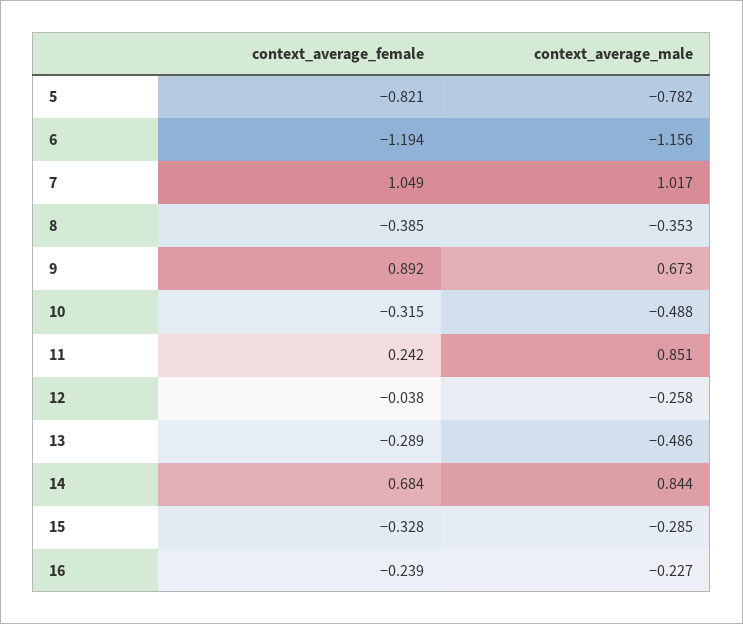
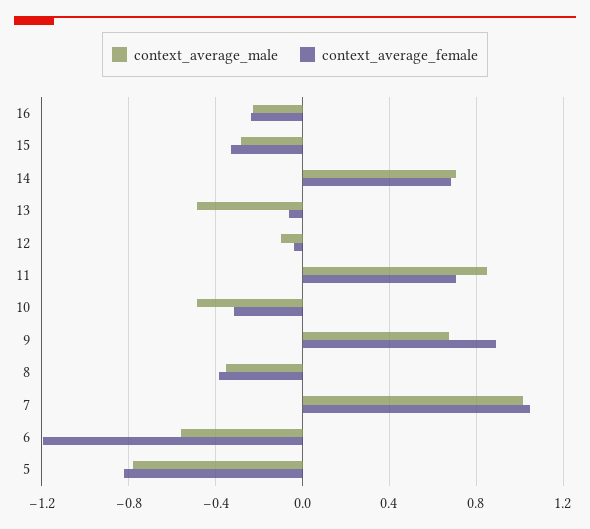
  {
    "context_average_female": {
      "5": -0.821,
      "6": -1.194,
      "7": 1.049,
      "8": -0.385,
      "9": 0.892,
      "10": -0.315,
-     "11": 0.242,
+     "11": 0.7,
      "12": -0.038,
-     "13": -0.289,
+     "13": -0.05,
      "14": 0.684,
      "15": -0.328,
      "16": -0.239
    },
    "context_average_male": {
      "5": -0.782,
-     "6": -1.156,
+     "6": -0.55,
      "7": 1.017,
      "8": -0.353,
      "9": 0.673,
      "10": -0.488,
      "11": 0.851,
-     "12": -0.258,
+     "12": -0.1,
      "13": -0.486,
-     "14": 0.844,
+     "14": 0.7,
      "15": -0.285,
      "16": -0.227
    }
  }

